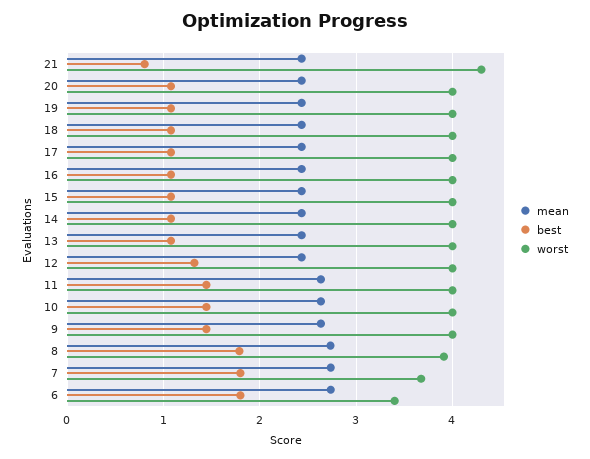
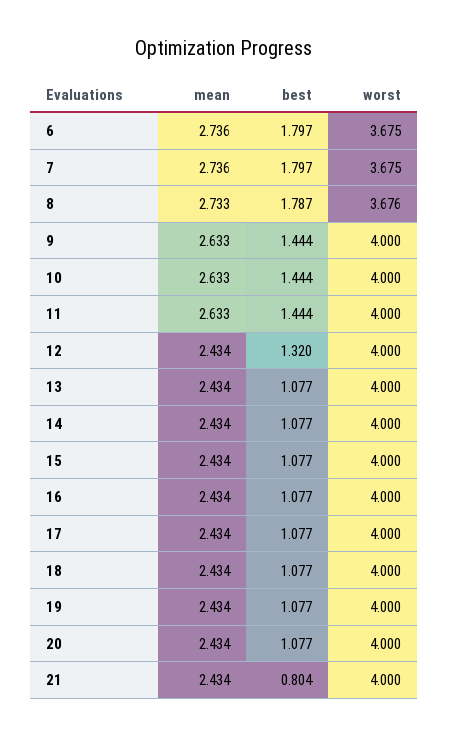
  {
    "mean": {
      "21": 2.434,
      "20": 2.434,
      "19": 2.434,
      "18": 2.434,
      "17": 2.434,
      "16": 2.434,
      "15": 2.434,
      "14": 2.434,
      "13": 2.434,
      "12": 2.434,
      "11": 2.633,
      "10": 2.633,
      "9": 2.633,
      "8": 2.733,
      "7": 2.736,
      "6": 2.736
    },
    "best": {
      "21": 0.804,
      "20": 1.077,
      "19": 1.077,
      "18": 1.077,
      "17": 1.077,
      "16": 1.077,
      "15": 1.077,
      "14": 1.077,
      "13": 1.077,
      "12": 1.32,
      "11": 1.444,
      "10": 1.444,
      "9": 1.444,
      "8": 1.787,
      "7": 1.797,
      "6": 1.797
    },
    "worst": {
-     "21": 4.3,
+     "21": 4,
      "20": 4,
      "19": 4,
      "18": 4,
      "17": 4,
      "16": 4,
      "15": 4,
      "14": 4,
      "13": 4,
      "12": 4,
      "11": 4,
      "10": 4,
      "9": 4,
-     "8": 3.9,
+     "8": 3.676,
      "7": 3.675,
-     "6": 3.4
+     "6": 3.675
    }
  }

